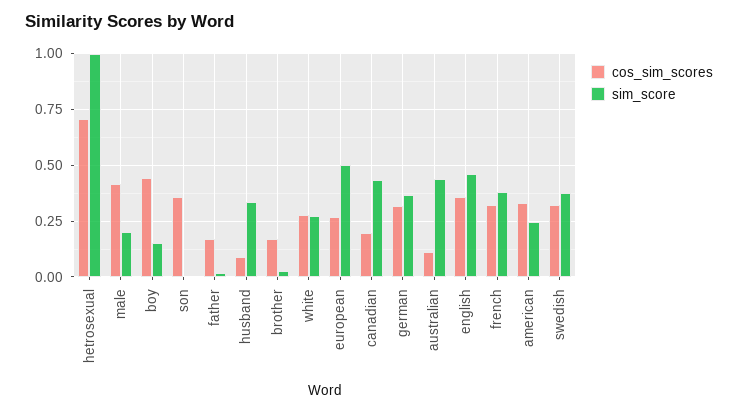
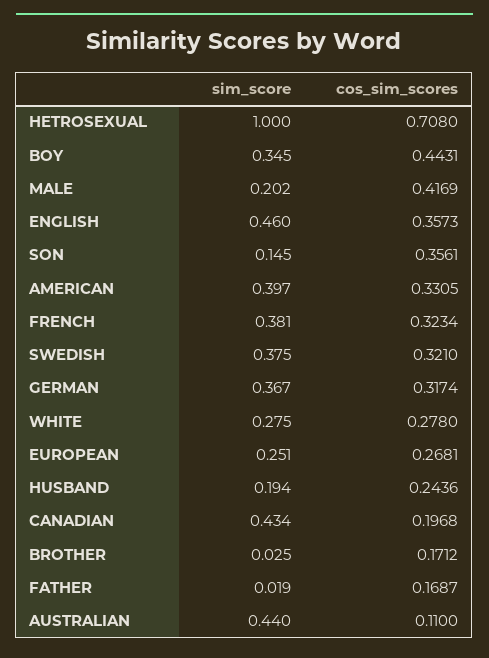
  {
    "cos_sim_scores": {
      "hetrosexual": 0.708,
      "male": 0.4169,
      "boy": 0.4431,
      "son": 0.3561,
      "father": 0.1687,
-     "husband": 0.1,
+     "husband": 0.2436,
      "brother": 0.1712,
      "white": 0.278,
      "european": 0.2681,
      "canadian": 0.1968,
      "german": 0.3174,
      "australian": 0.11,
      "english": 0.3573,
      "french": 0.3234,
      "american": 0.3305,
      "swedish": 0.321
    },
    "sim_score": {
      "hetrosexual": 1,
      "male": 0.202,
-     "boy": 0.15,
+     "boy": 0.345,
-     "son": 0,
+     "son": 0.145,
      "father": 0.019,
-     "husband": 0.35,
+     "husband": 0.194,
      "brother": 0.025,
      "white": 0.275,
-     "european": 0.5,
+     "european": 0.251,
      "canadian": 0.434,
      "german": 0.367,
      "australian": 0.44,
      "english": 0.46,
      "french": 0.381,
-     "american": 0.25,
+     "american": 0.397,
      "swedish": 0.375
    }
  }

